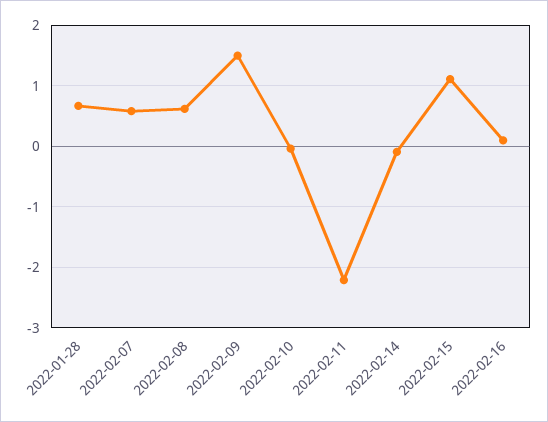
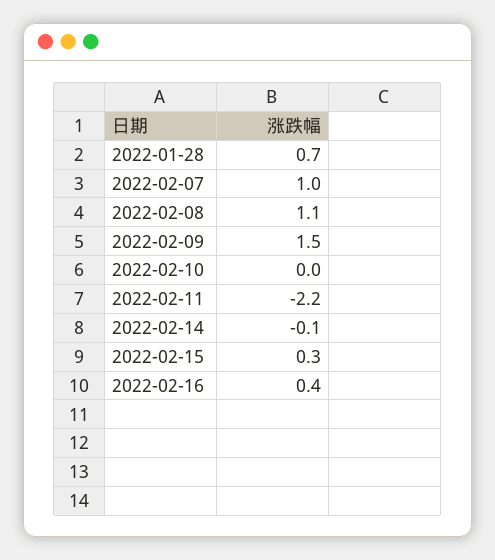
  {
    "2022-01-28": 0.7,
-   "2022-02-07": 0.6,
+   "2022-02-07": 1,
-   "2022-02-08": 0.6,
+   "2022-02-08": 1.1,
    "2022-02-09": 1.5,
    "2022-02-10": 0,
    "2022-02-11": -2.2,
    "2022-02-14": -0.1,
-   "2022-02-15": 1.1,
+   "2022-02-15": 0.3,
-   "2022-02-16": 0.1
+   "2022-02-16": 0.4
  }

